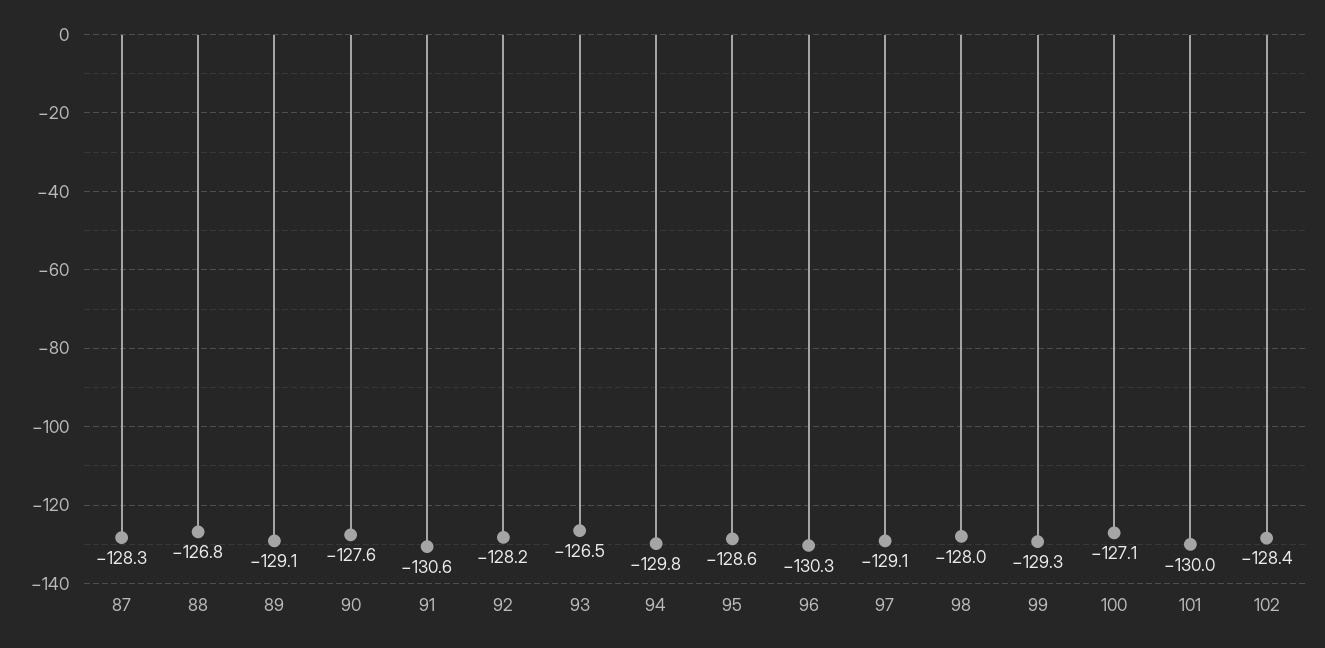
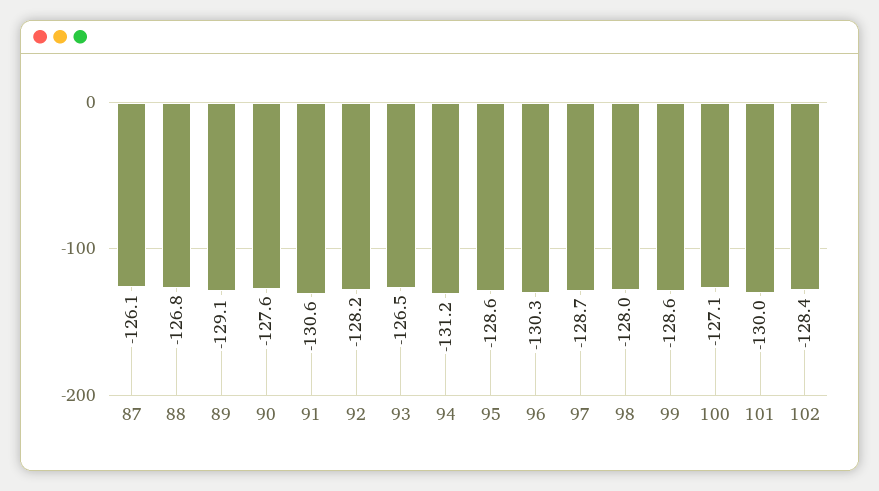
  {
-   "87": -128.3,
+   "87": -126.1,
    "88": -126.8,
    "89": -129.1,
    "90": -127.6,
    "91": -130.6,
    "92": -128.2,
    "93": -126.5,
-   "94": -129.8,
+   "94": -131.2,
    "95": -128.6,
    "96": -130.3,
-   "97": -129.1,
+   "97": -128.7,
    "98": -128,
-   "99": -129.3,
+   "99": -128.6,
    "100": -127.1,
    "101": -130,
    "102": -128.4
  }

